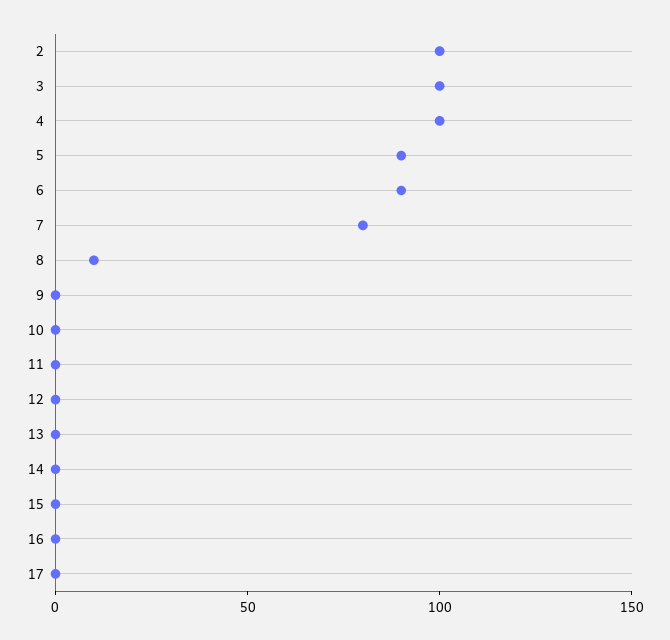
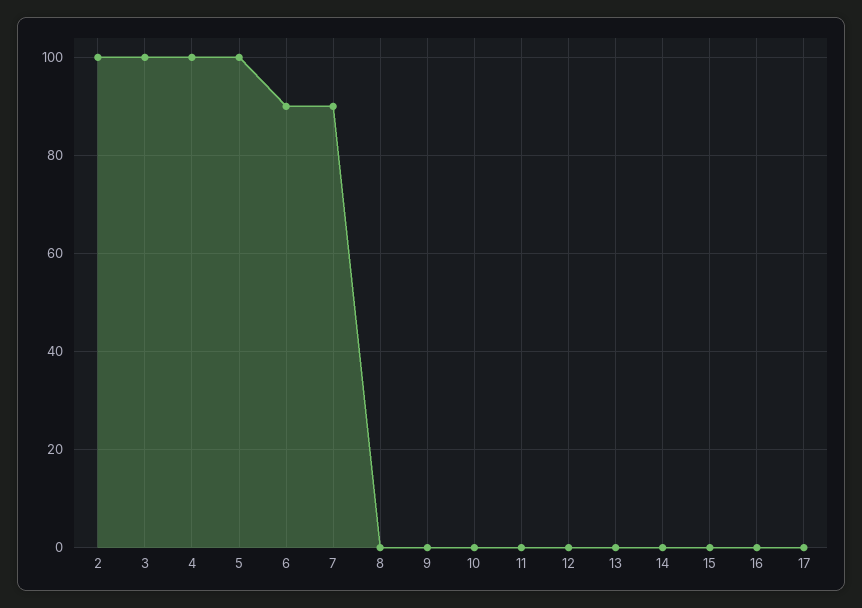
  {
    "2": 100,
    "3": 100,
    "4": 100,
-   "5": 90,
+   "5": 100,
    "6": 90,
-   "7": 80,
+   "7": 90,
-   "8": 10,
+   "8": 0,
    "9": 0,
    "10": 0,
    "11": 0,
    "12": 0,
    "13": 0,
    "14": 0,
    "15": 0,
    "16": 0,
    "17": 0
  }

